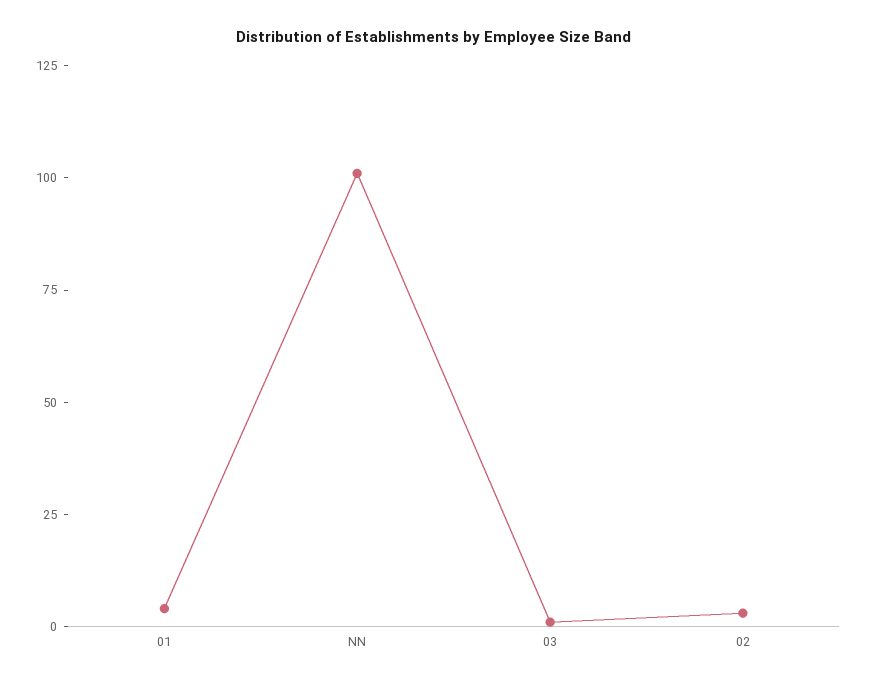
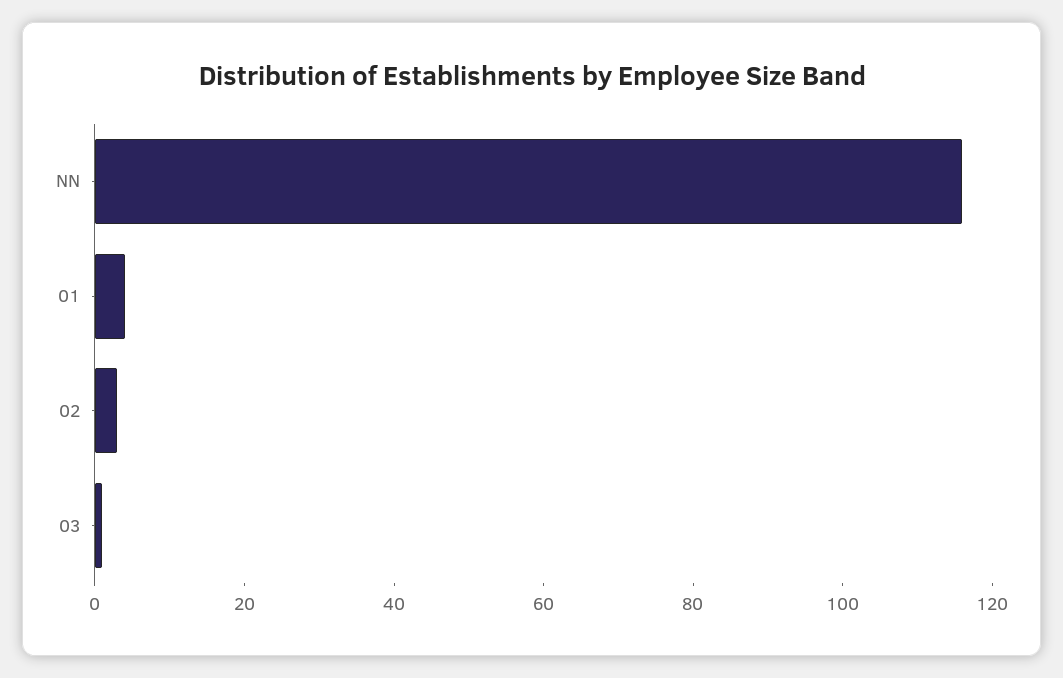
  {
    "01": 5,
-   "NN": 100,
+   "NN": 115,
    "03": 0,
    "02": 5
  }

